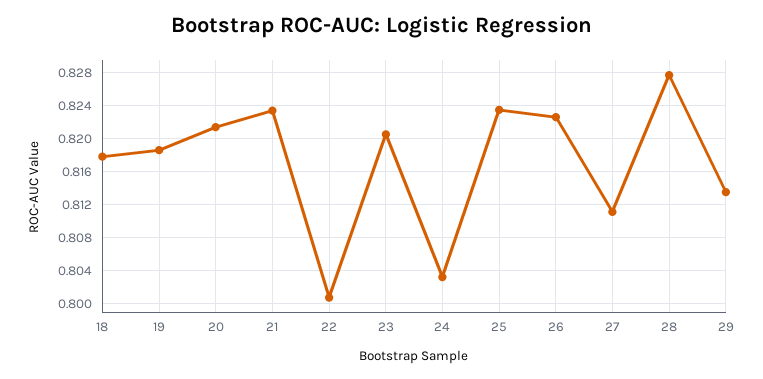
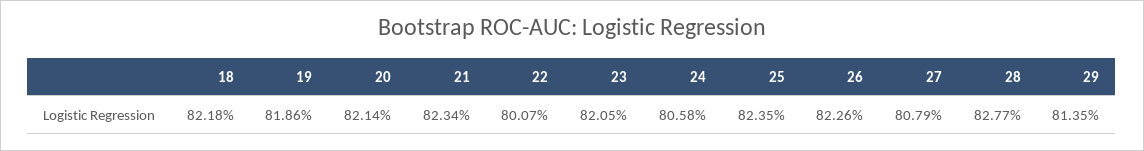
  {
-   "18": 0.818,
+   "18": 0.8218,
    "19": 0.8186,
    "20": 0.8214,
    "21": 0.8234,
    "22": 0.8007,
    "23": 0.8205,
-   "24": 0.803,
+   "24": 0.8058,
    "25": 0.8235,
    "26": 0.8226,
-   "27": 0.811,
+   "27": 0.8079,
    "28": 0.8277,
    "29": 0.8135
  }

